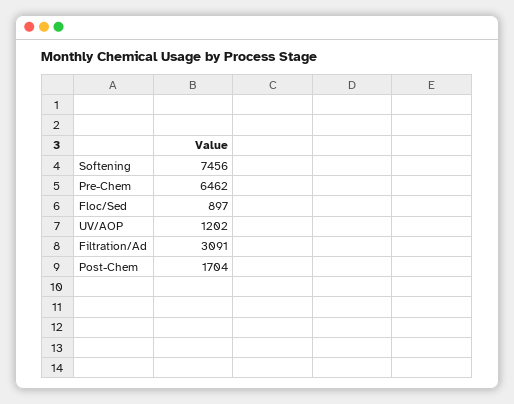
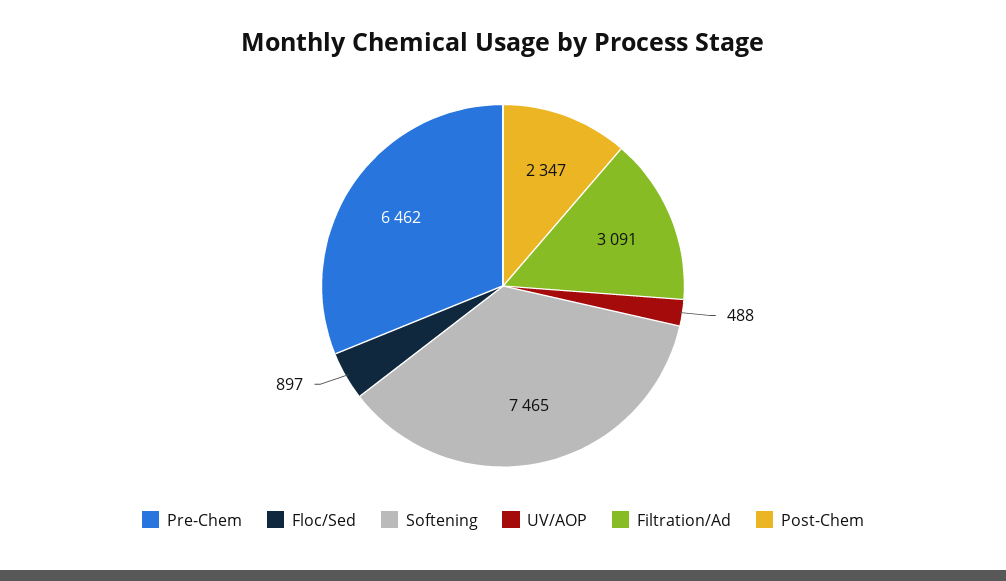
  {
-   "Softening": 7456,
+   "Softening": 7465,
    "Pre-Chem": 6462,
    "Floc/Sed": 897,
-   "UV/AOP": 1202,
+   "UV/AOP": 488,
    "Filtration/Ad": 3091,
-   "Post-Chem": 1704
+   "Post-Chem": 2347
  }

